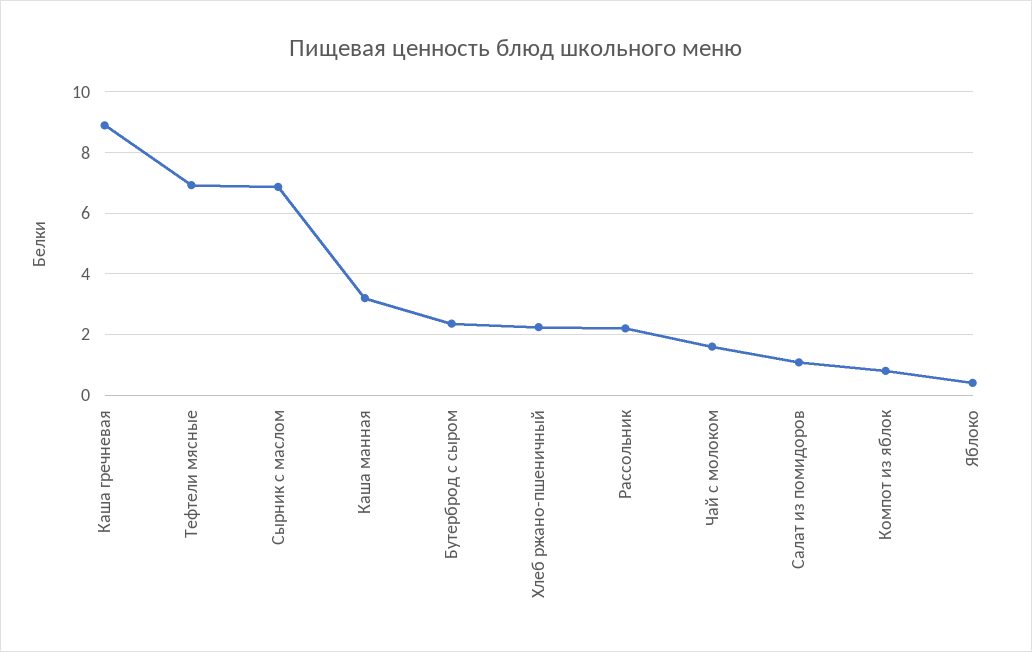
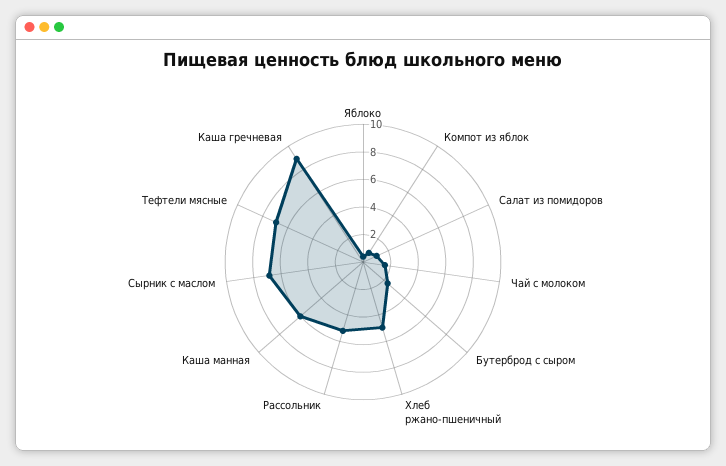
  {
    "Каша гречневая": 9,
    "Тефтели мясные": 7,
    "Сырник с маслом": 6.8,
-   "Каша манная": 3.2,
+   "Каша манная": 6,
    "Бутерброд с сыром": 2.4,
-   "Хлеб ржано-пшеничный": 2.2,
+   "Хлеб ржано-пшеничный": 5,
-   "Рассольник": 2.2,
+   "Рассольник": 5,
    "Чай с молоком": 1.6,
    "Салат из помидоров": 1,
    "Компот из яблок": 0.8,
    "Яблоко": 0.4
  }

